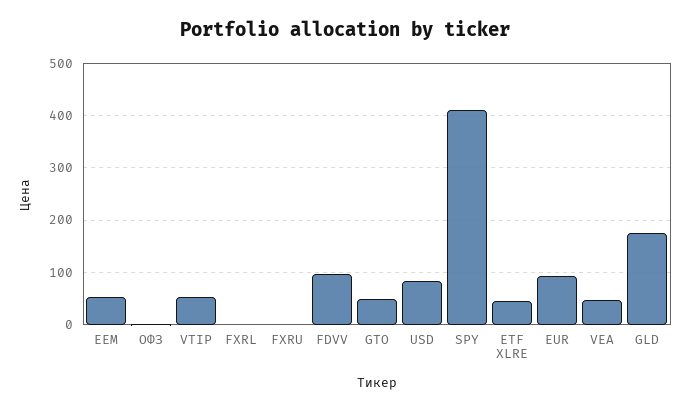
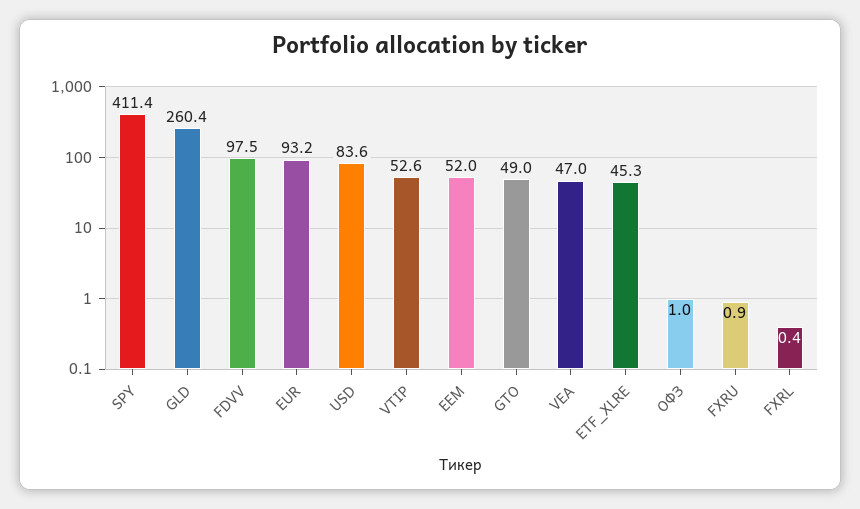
  {
    "EEM": 52,
    "ОФЗ": 1,
    "VTIP": 52.6,
    "FXRL": 0.4,
    "FXRU": 0.9,
    "FDVV": 97.5,
    "GTO": 49,
    "USD": 83.6,
    "SPY": 411.4,
    "ETF XLRE": 45.3,
    "EUR": 93.2,
    "VEA": 47,
-   "GLD": 180
+   "GLD": 260.4
  }

